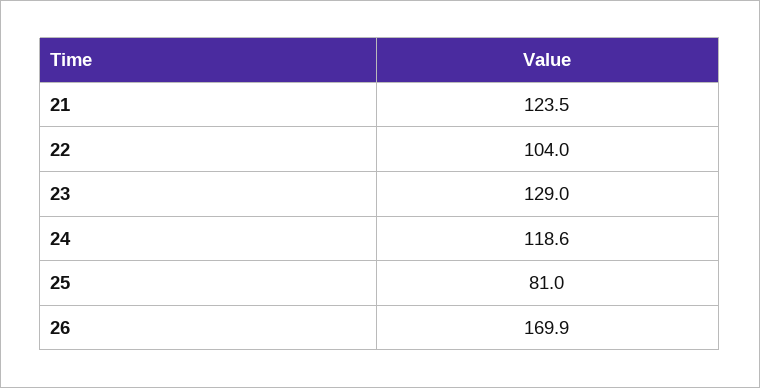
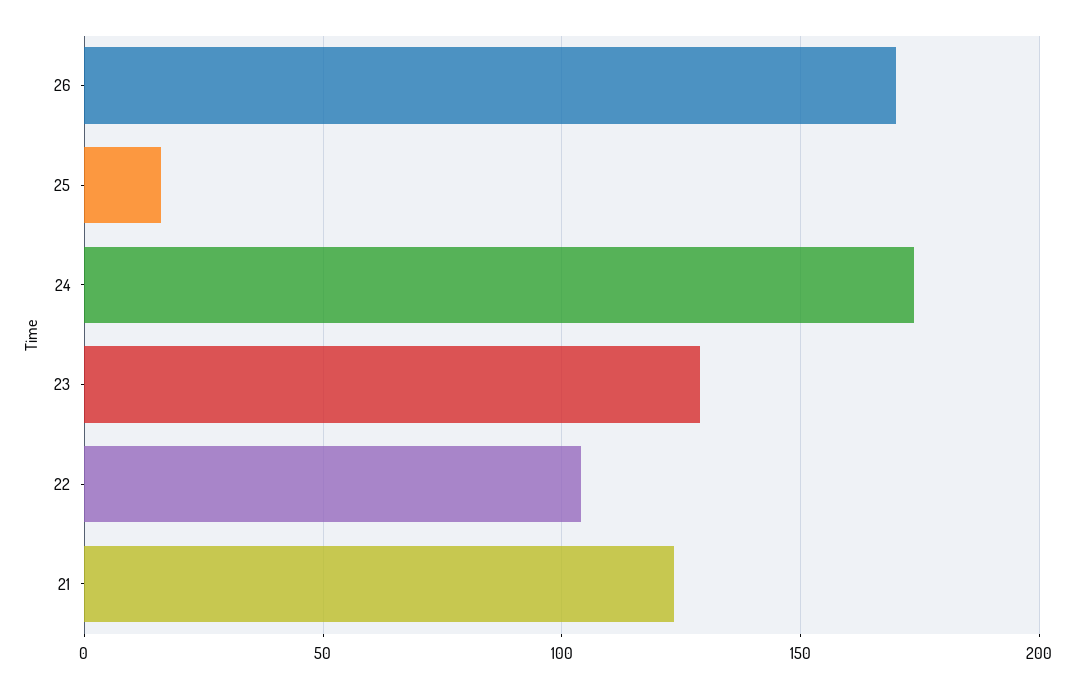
  {
    "21": 123.5,
    "22": 104,
    "23": 129,
-   "24": 118.6,
+   "24": 175,
-   "25": 81,
+   "25": 15,
    "26": 169.9
  }

